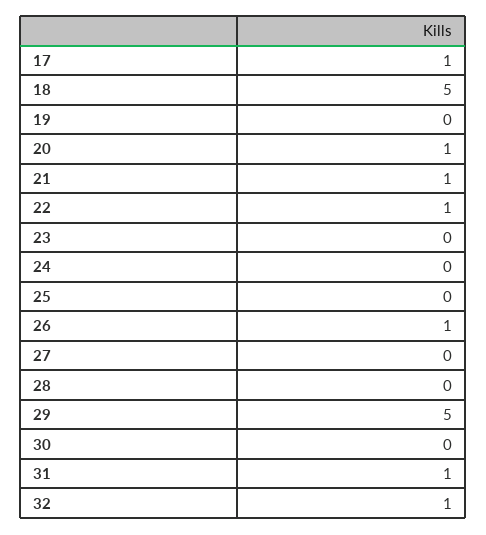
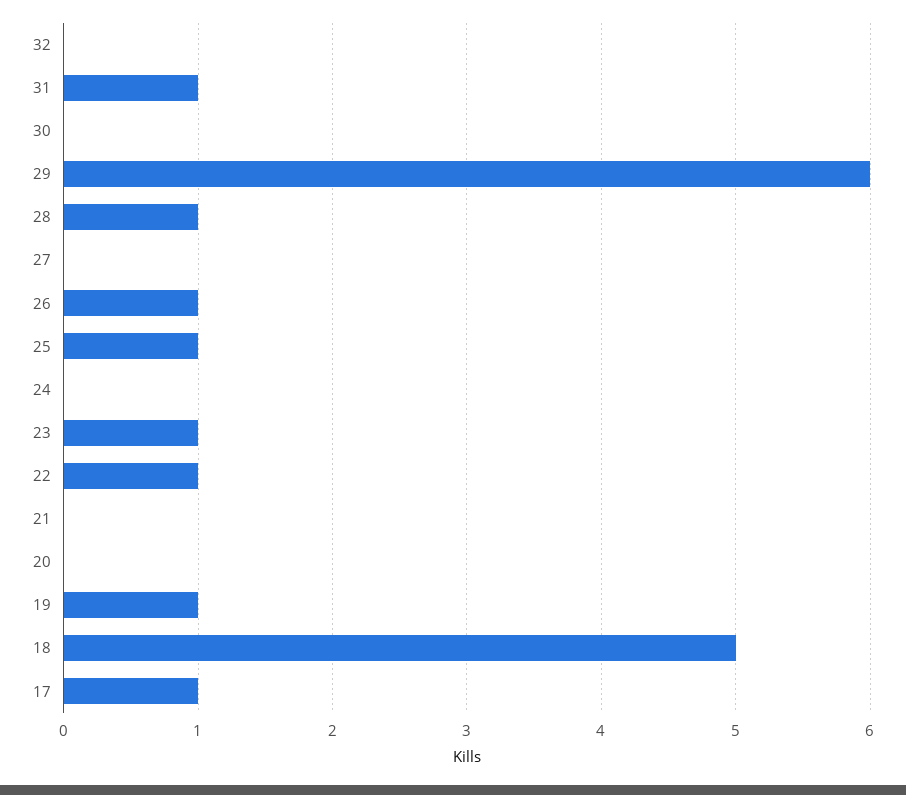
  {
    "17": 1,
    "18": 5,
-   "19": 0,
+   "19": 1,
-   "20": 1,
+   "20": 0,
-   "21": 1,
+   "21": 0,
    "22": 1,
-   "23": 0,
+   "23": 1,
    "24": 0,
-   "25": 0,
+   "25": 1,
    "26": 1,
    "27": 0,
-   "28": 0,
+   "28": 1,
-   "29": 5,
+   "29": 6,
    "30": 0,
    "31": 1,
-   "32": 1
+   "32": 0
  }

